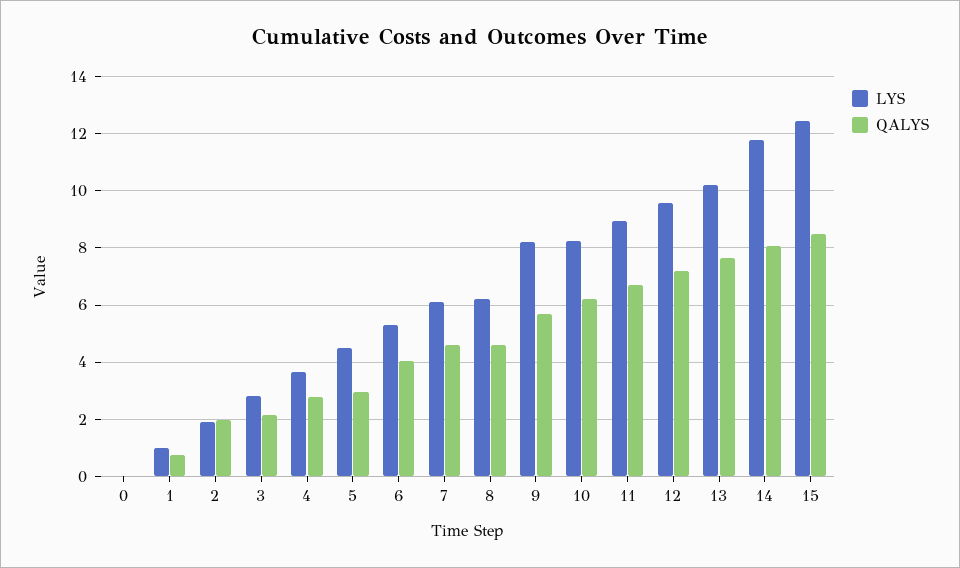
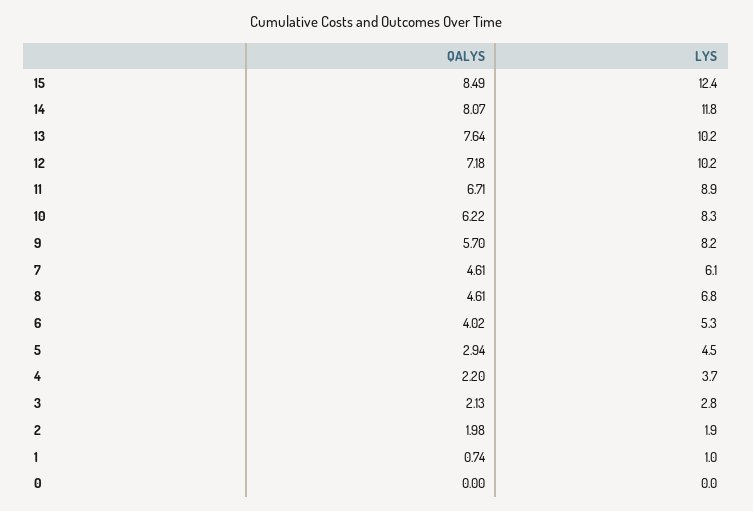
  {
    "LYS": {
      "0": 0,
      "1": 1,
      "2": 1.9,
      "3": 2.8,
      "4": 3.7,
      "5": 4.5,
      "6": 5.3,
      "7": 6.1,
-     "8": 6.25,
+     "8": 6.8,
      "9": 8.2,
      "10": 8.3,
      "11": 8.9,
-     "12": 9.5,
+     "12": 10.2,
      "13": 10.2,
      "14": 11.8,
      "15": 12.4
    },
    "QALYS": {
      "0": 0,
      "1": 0.74,
      "2": 1.98,
      "3": 2.13,
-     "4": 2.75,
+     "4": 2.2,
      "5": 2.94,
      "6": 4.02,
      "7": 4.61,
      "8": 4.61,
      "9": 5.7,
      "10": 6.22,
      "11": 6.71,
      "12": 7.18,
      "13": 7.64,
      "14": 8.07,
      "15": 8.49
    }
  }

